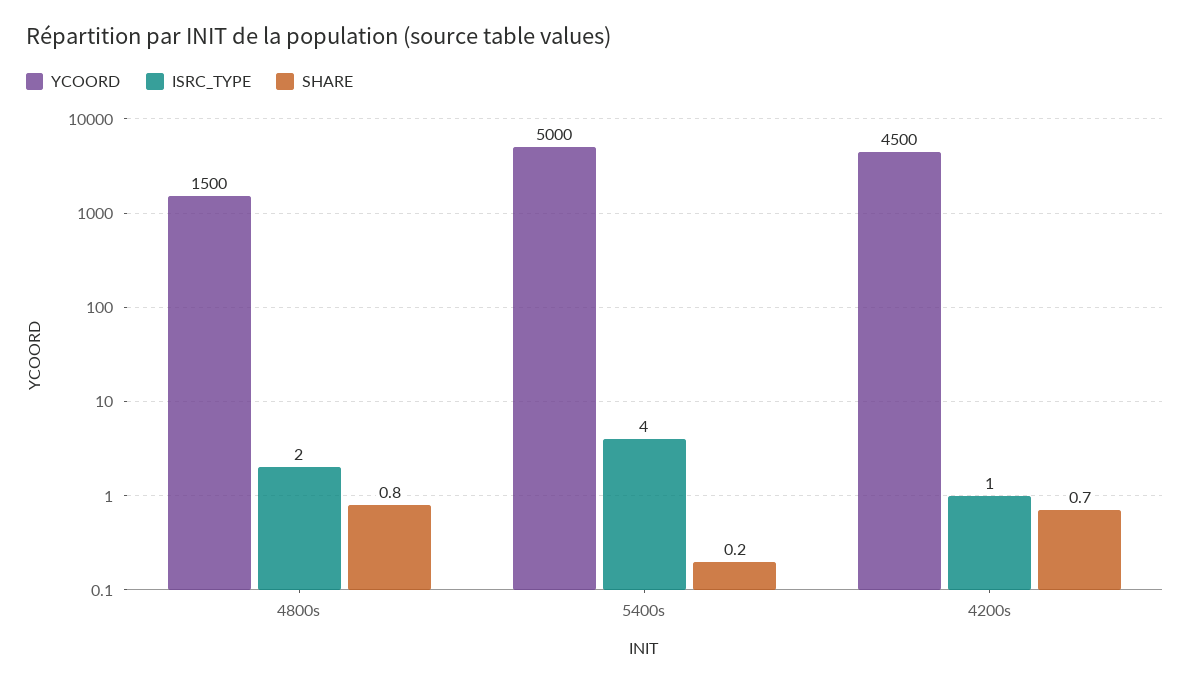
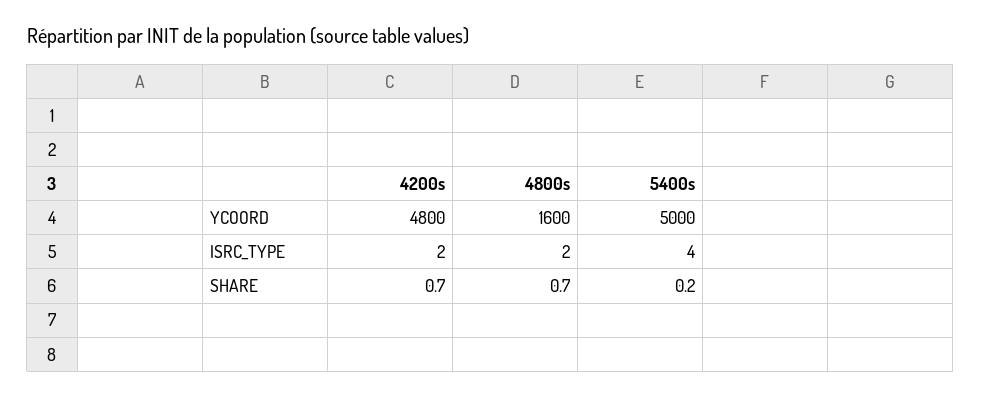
  {
    "YCOORD": {
-     "4800s": 1500,
+     "4800s": 1600,
      "5400s": 5000,
-     "4200s": 4500
+     "4200s": 4800
    },
    "ISRC_TYPE": {
      "4800s": 2,
      "5400s": 4,
-     "4200s": 1
+     "4200s": 2
    },
    "SHARE": {
-     "4800s": 0.8,
+     "4800s": 0.7,
      "5400s": 0.2,
      "4200s": 0.7
    }
  }

